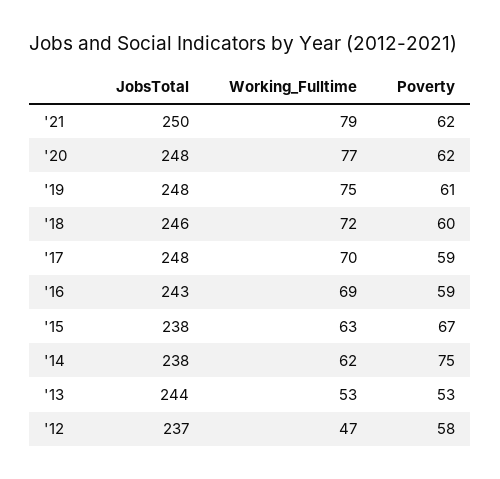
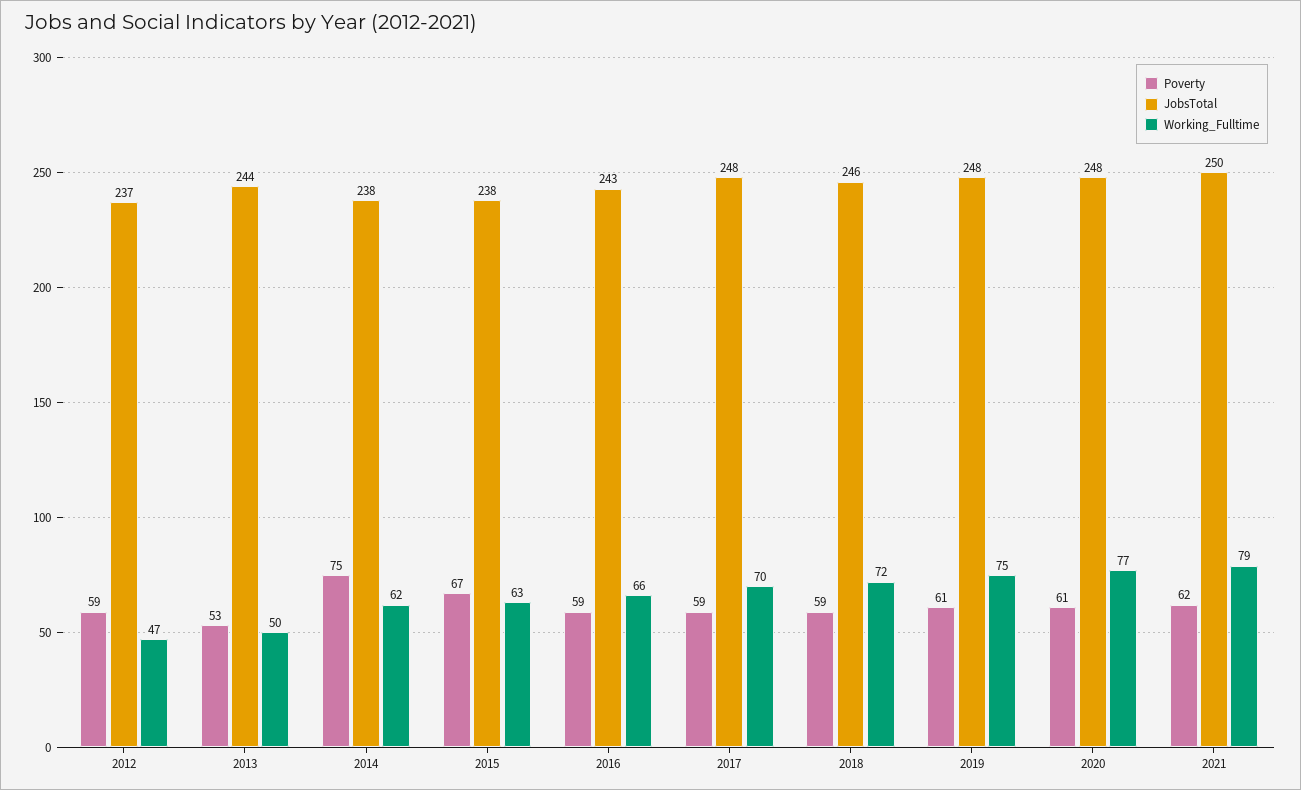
  {
    "JobsTotal": {
      "'21": 250,
      "'20": 248,
      "'19": 248,
      "'18": 246,
      "'17": 248,
      "'16": 243,
      "'15": 238,
      "'14": 238,
      "'13": 244,
      "'12": 237
    },
    "Working_Fulltime": {
      "'21": 79,
      "'20": 77,
      "'19": 75,
      "'18": 72,
      "'17": 70,
-     "'16": 69,
+     "'16": 66,
      "'15": 63,
      "'14": 62,
-     "'13": 53,
+     "'13": 50,
      "'12": 47
    },
    "Poverty": {
      "'21": 62,
-     "'20": 62,
+     "'20": 61,
      "'19": 61,
-     "'18": 60,
+     "'18": 59,
      "'17": 59,
      "'16": 59,
      "'15": 67,
      "'14": 75,
      "'13": 53,
-     "'12": 58
+     "'12": 59
    }
  }

